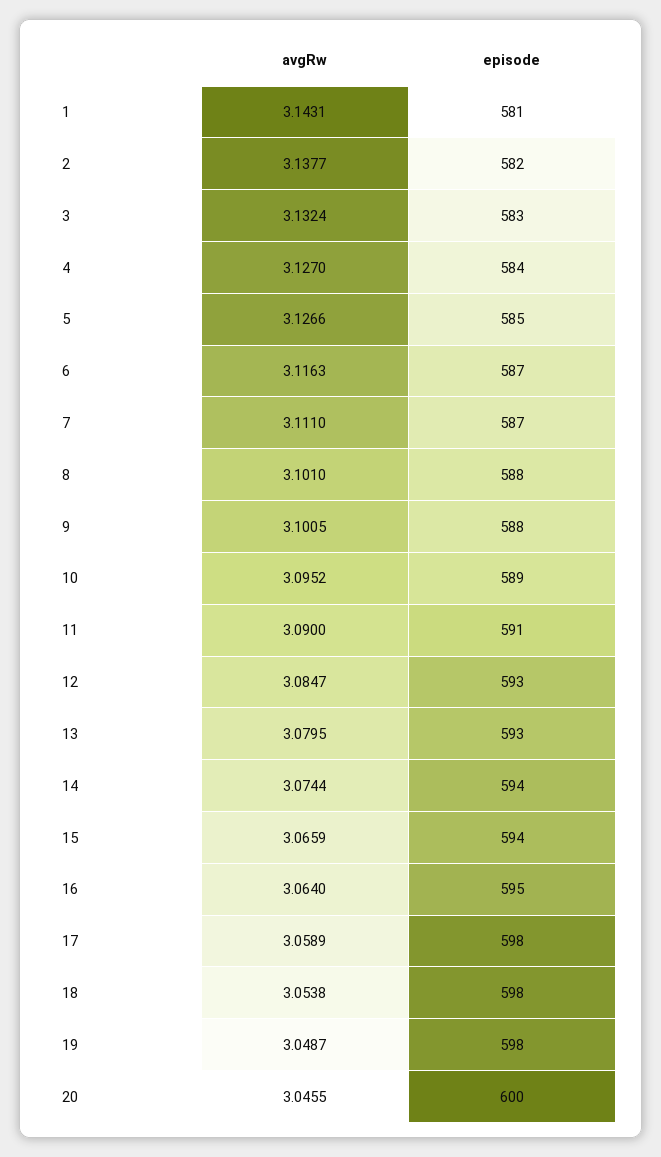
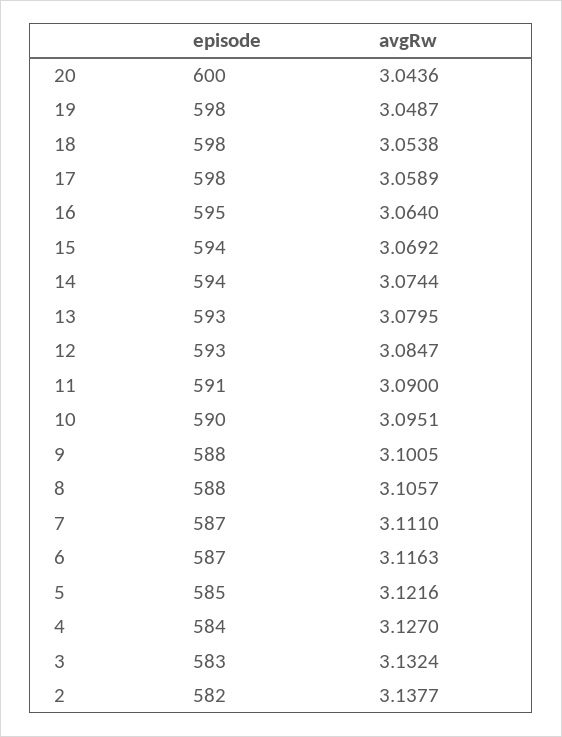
  {
    "avgRw": {
-     "1": 3.1431,
      "2": 3.1377,
      "3": 3.1324,
      "4": 3.127,
-     "5": 3.1266,
+     "5": 3.1216,
      "6": 3.1163,
      "7": 3.111,
-     "8": 3.101,
+     "8": 3.1057,
      "9": 3.1005,
-     "10": 3.0952,
+     "10": 3.0951,
      "11": 3.09,
      "12": 3.0847,
      "13": 3.0795,
      "14": 3.0744,
-     "15": 3.0659,
+     "15": 3.0692,
      "16": 3.064,
      "17": 3.0589,
      "18": 3.0538,
      "19": 3.0487,
-     "20": 3.0455
+     "20": 3.0436
    },
    "episode": {
-     "1": 581,
      "2": 582,
      "3": 583,
      "4": 584,
      "5": 585,
      "6": 587,
      "7": 587,
      "8": 588,
      "9": 588,
-     "10": 589,
+     "10": 590,
      "11": 591,
      "12": 593,
      "13": 593,
      "14": 594,
      "15": 594,
      "16": 595,
      "17": 598,
      "18": 598,
      "19": 598,
      "20": 600
    }
  }

